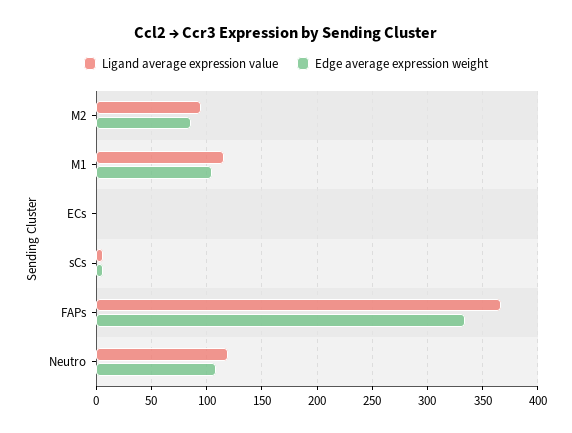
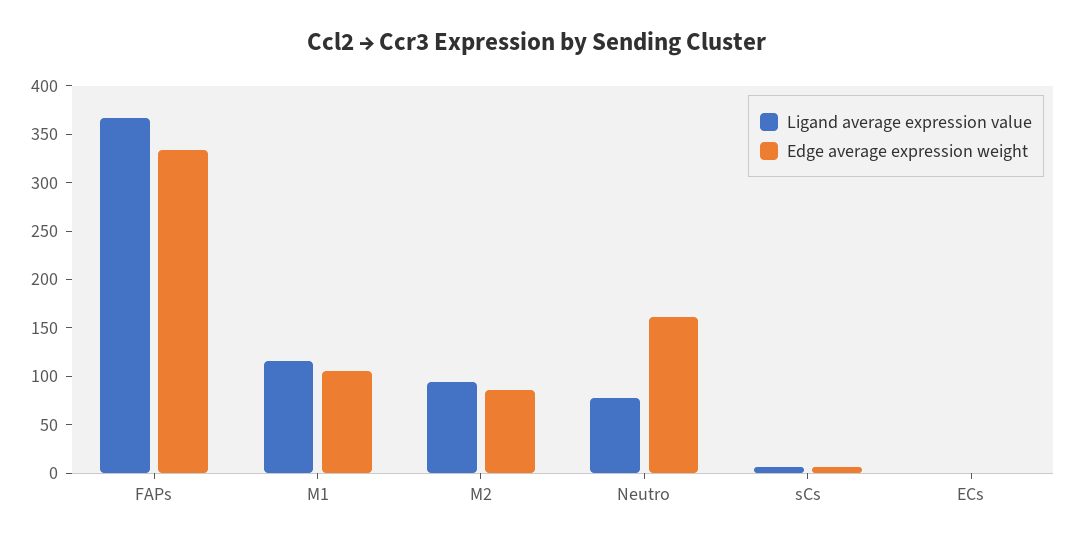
  {
    "Ligand average expression value": {
      "M2": 90,
      "M1": 120,
      "ECs": 0,
      "sCs": 10,
      "FAPs": 370,
-     "Neutro": 120
+     "Neutro": 80
    },
    "Edge average expression weight": {
      "M2": 90,
      "M1": 110,
      "ECs": 0,
      "sCs": 10,
      "FAPs": 330,
-     "Neutro": 110
+     "Neutro": 160
    }
  }

